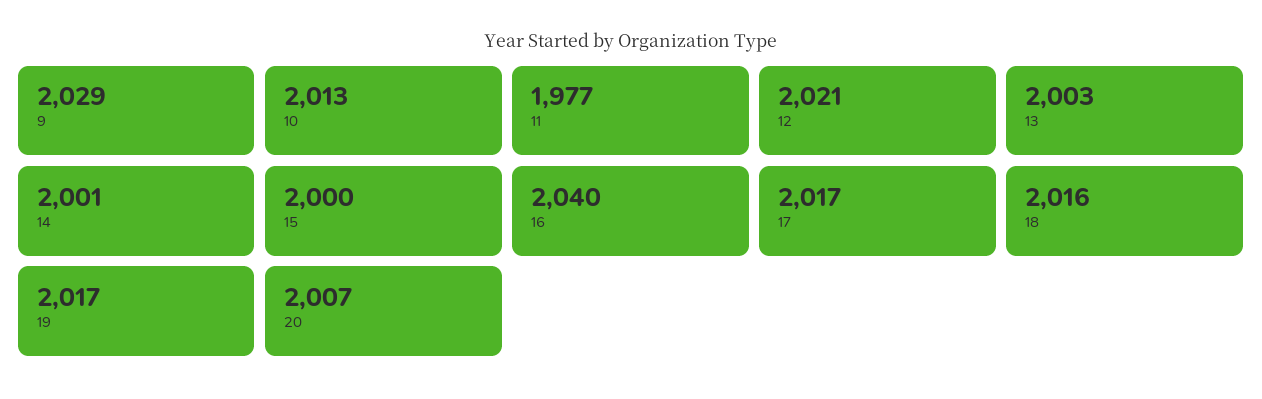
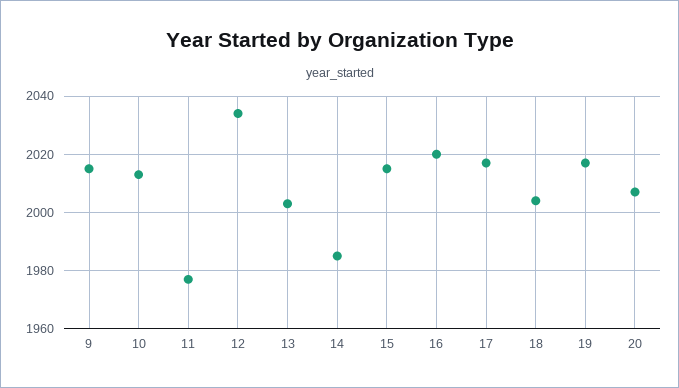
  {
-   "9": 2029,
+   "9": 2015,
    "10": 2013,
    "11": 1977,
-   "12": 2021,
+   "12": 2035,
    "13": 2003,
-   "14": 2001,
+   "14": 1985,
-   "15": 2000,
+   "15": 2015,
-   "16": 2040,
+   "16": 2020,
    "17": 2017,
-   "18": 2016,
+   "18": 2005,
    "19": 2017,
    "20": 2007
  }

